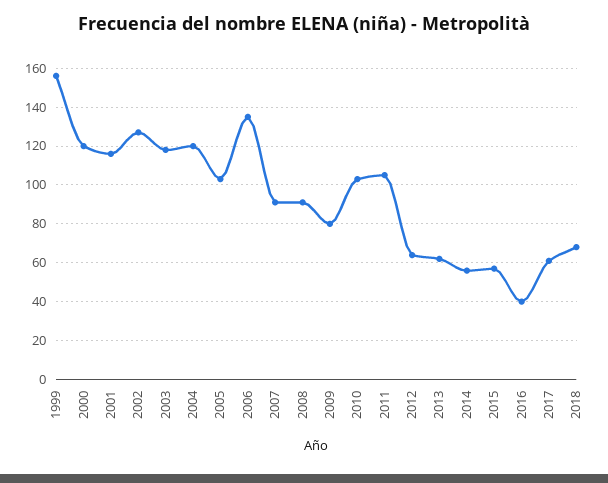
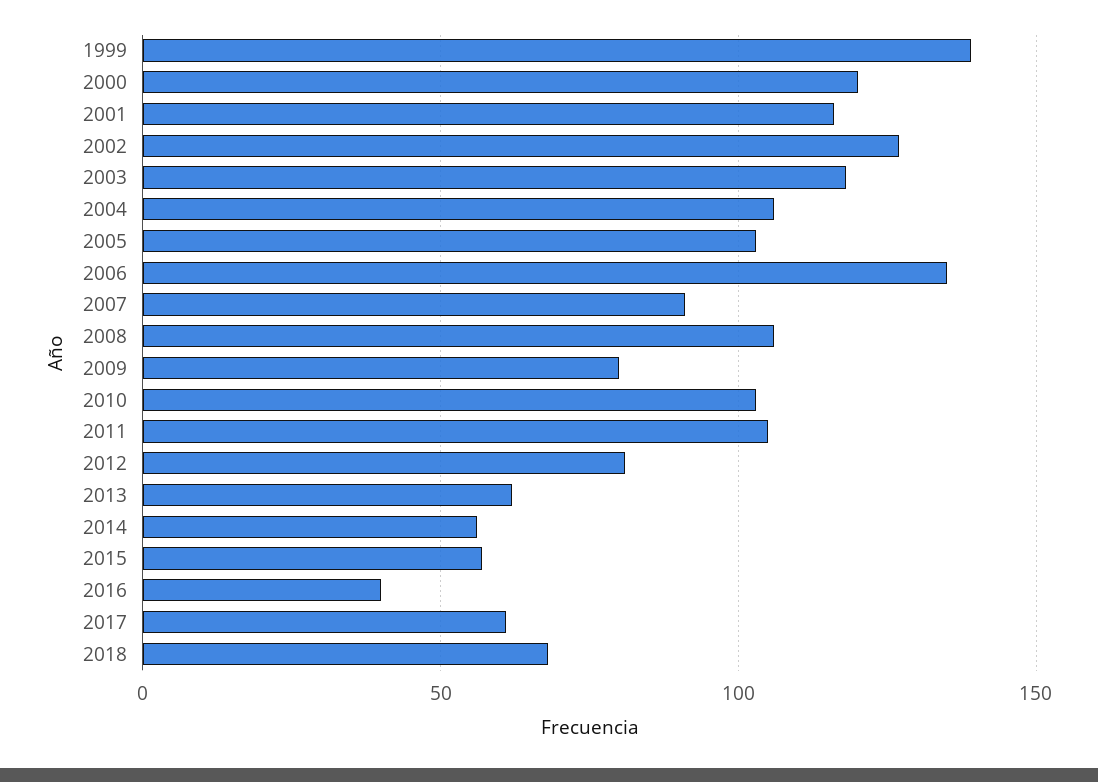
  {
-   "1999": 155,
+   "1999": 140,
    "2000": 120,
    "2001": 115,
    "2002": 125,
    "2003": 120,
-   "2004": 120,
+   "2004": 105,
    "2005": 105,
    "2006": 135,
    "2007": 90,
-   "2008": 90,
+   "2008": 105,
    "2009": 80,
    "2010": 105,
    "2011": 105,
-   "2012": 65,
+   "2012": 80,
    "2013": 60,
    "2014": 55,
    "2015": 55,
    "2016": 40,
    "2017": 60,
    "2018": 70
  }

